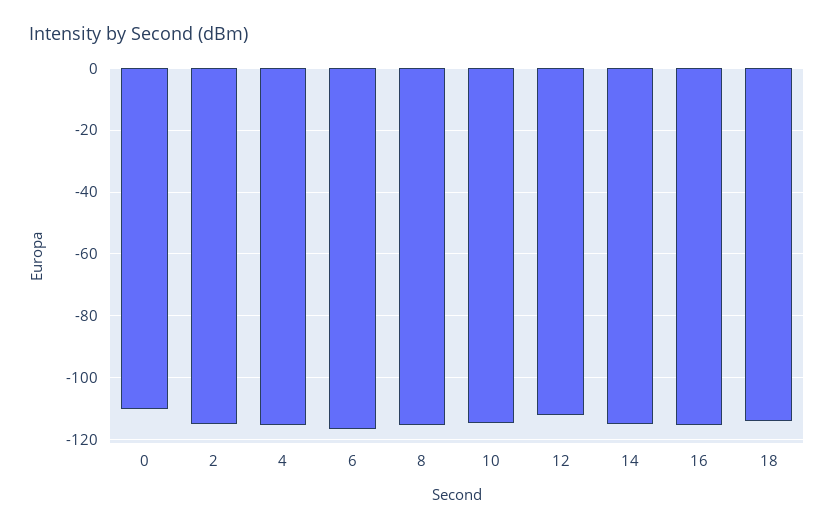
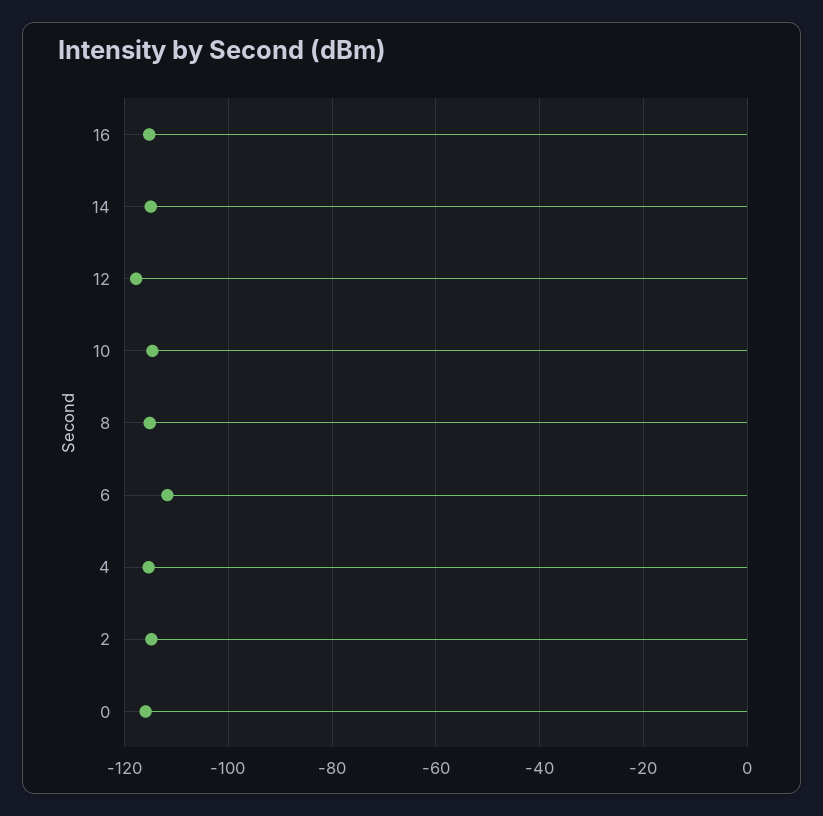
  {
-   "0": -110,
+   "0": -116,
    "2": -114,
    "4": -116,
-   "6": -116,
+   "6": -112,
    "8": -116,
    "10": -114,
-   "12": -112,
+   "12": -118,
    "14": -114,
-   "16": -116,
+   "16": -116
-   "18": -114
  }

